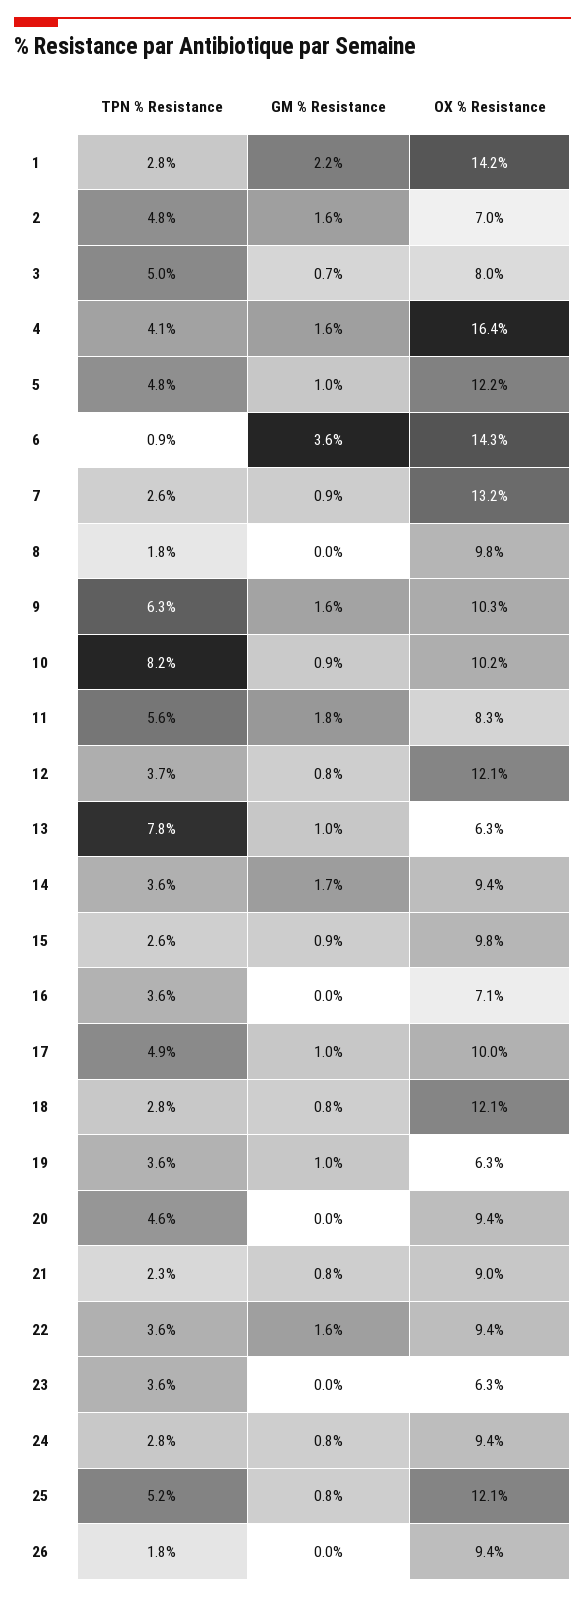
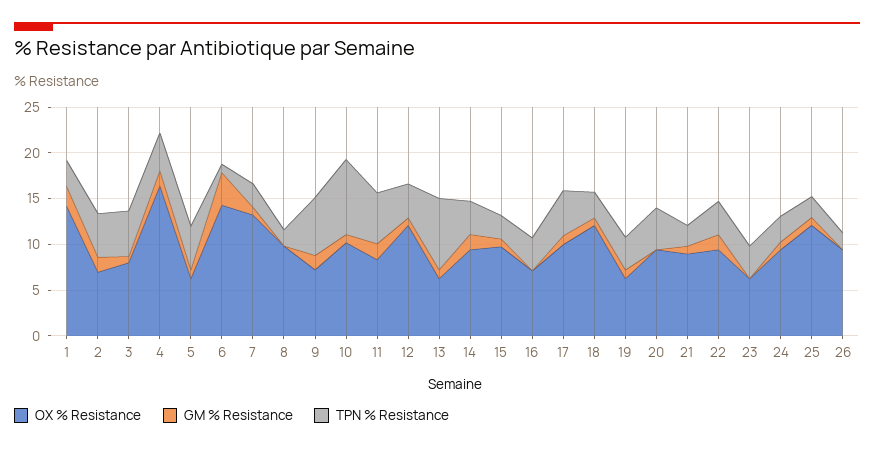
  {
    "TPN % Resistance": {
      "1": 2.8,
      "2": 4.8,
      "3": 5,
      "4": 4.1,
      "5": 4.8,
      "6": 0.9,
      "7": 2.6,
      "8": 1.8,
      "9": 6.3,
      "10": 8.2,
      "11": 5.6,
      "12": 3.7,
      "13": 7.8,
      "14": 3.6,
      "15": 2.6,
      "16": 3.6,
      "17": 4.9,
      "18": 2.8,
      "19": 3.6,
      "20": 4.6,
      "21": 2.3,
      "22": 3.6,
      "23": 3.6,
      "24": 2.8,
-     "25": 5.2,
+     "25": 2,
      "26": 1.8
    },
    "GM % Resistance": {
      "1": 2.2,
      "2": 1.6,
      "3": 0.7,
      "4": 1.6,
      "5": 1,
      "6": 3.6,
      "7": 0.9,
      "8": 0,
      "9": 1.6,
      "10": 0.9,
      "11": 1.8,
      "12": 0.8,
      "13": 1,
      "14": 1.7,
      "15": 0.9,
      "16": 0,
      "17": 1,
      "18": 0.8,
      "19": 1,
      "20": 0,
      "21": 0.8,
      "22": 1.6,
      "23": 0,
      "24": 0.8,
      "25": 0.8,
      "26": 0
    },
    "OX % Resistance": {
      "1": 14.2,
      "2": 7,
      "3": 8,
      "4": 16.4,
-     "5": 12.2,
+     "5": 6,
      "6": 14.3,
      "7": 13.2,
      "8": 9.8,
-     "9": 10.3,
+     "9": 7,
      "10": 10.2,
      "11": 8.3,
      "12": 12.1,
      "13": 6.3,
      "14": 9.4,
      "15": 9.8,
      "16": 7.1,
      "17": 10,
      "18": 12.1,
      "19": 6.3,
      "20": 9.4,
      "21": 9,
      "22": 9.4,
      "23": 6.3,
      "24": 9.4,
      "25": 12.1,
      "26": 9.4
    }
  }

